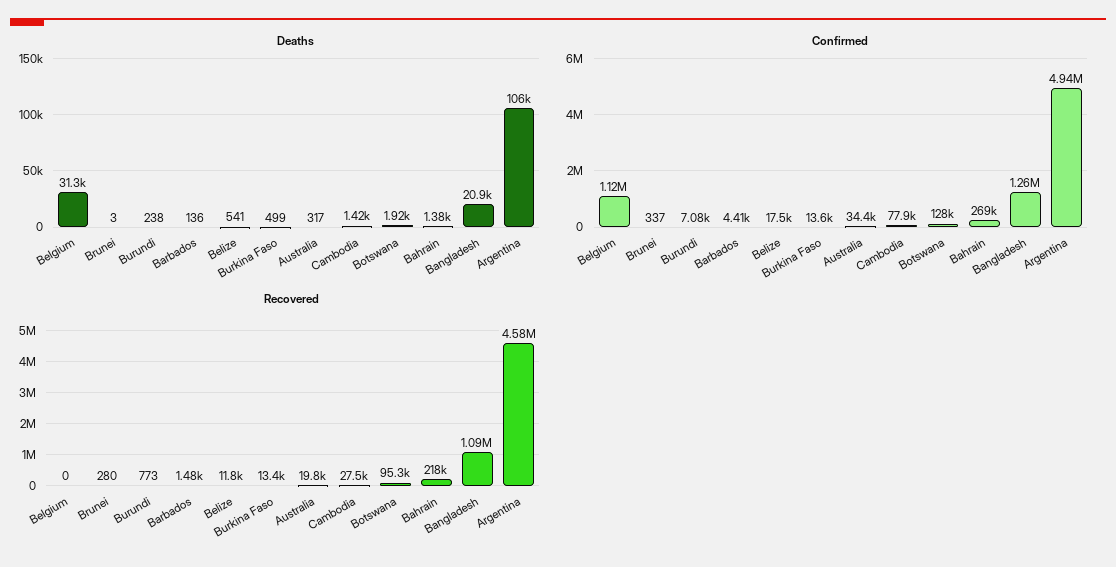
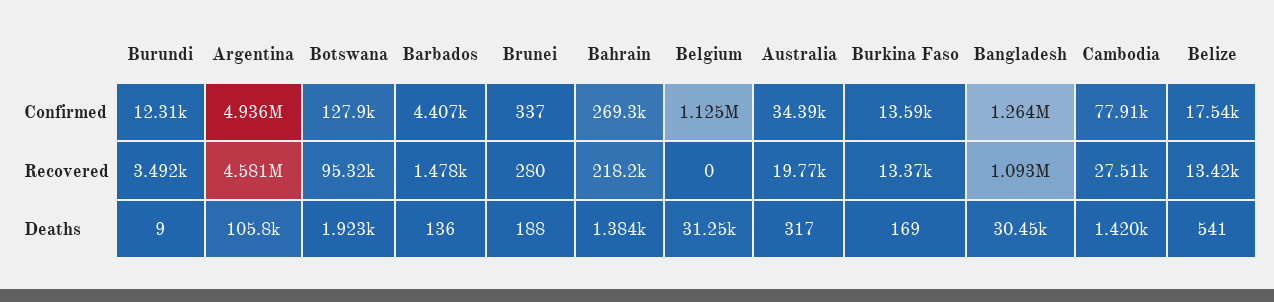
  {
    "Deaths": {
      "Belgium": 31250,
-     "Brunei": 3,
+     "Brunei": 188,
-     "Burundi": 238,
+     "Burundi": 9,
      "Barbados": 136,
      "Belize": 541,
-     "Burkina Faso": 499,
+     "Burkina Faso": 169,
      "Australia": 317,
      "Cambodia": 1420,
      "Botswana": 1923,
      "Bahrain": 1384,
-     "Bangladesh": 20900,
+     "Bangladesh": 30450,
      "Argentina": 105800
    },
    "Confirmed": {
      "Belgium": 1125000,
      "Brunei": 337,
-     "Burundi": 7080,
+     "Burundi": 12310,
      "Barbados": 4407,
      "Belize": 17540,
      "Burkina Faso": 13590,
      "Australia": 34390,
      "Cambodia": 77910,
      "Botswana": 127900,
      "Bahrain": 269300,
      "Bangladesh": 1264000,
      "Argentina": 4936000
    },
    "Recovered": {
      "Belgium": 0,
      "Brunei": 280,
-     "Burundi": 773,
+     "Burundi": 3492,
      "Barbados": 1478,
-     "Belize": 11800,
+     "Belize": 13420,
      "Burkina Faso": 13370,
      "Australia": 19770,
      "Cambodia": 27510,
      "Botswana": 95320,
      "Bahrain": 218200,
      "Bangladesh": 1093000,
      "Argentina": 4581000
    }
  }

